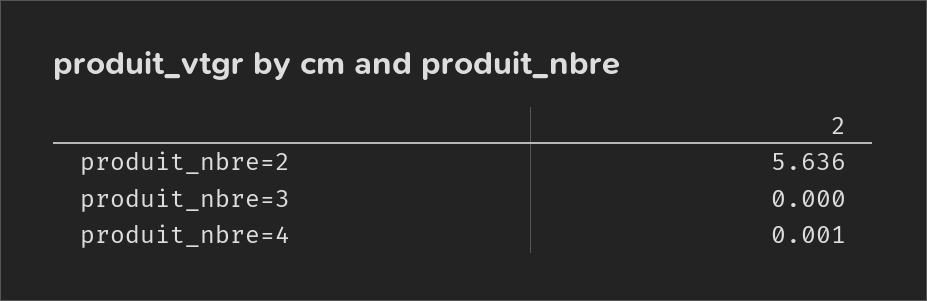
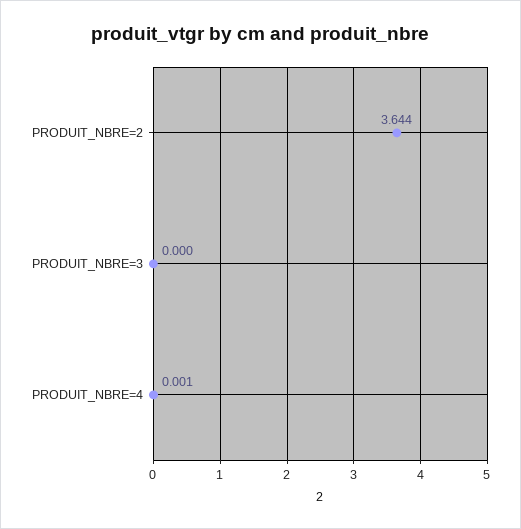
  {
-   "produit_nbre=2": 5.636,
+   "produit_nbre=2": 3.644,
    "produit_nbre=3": 0,
    "produit_nbre=4": 0.001
  }

